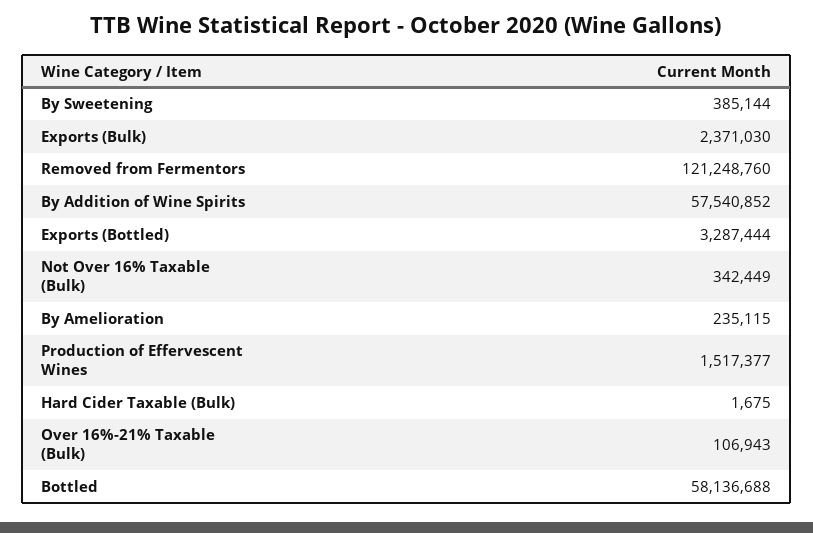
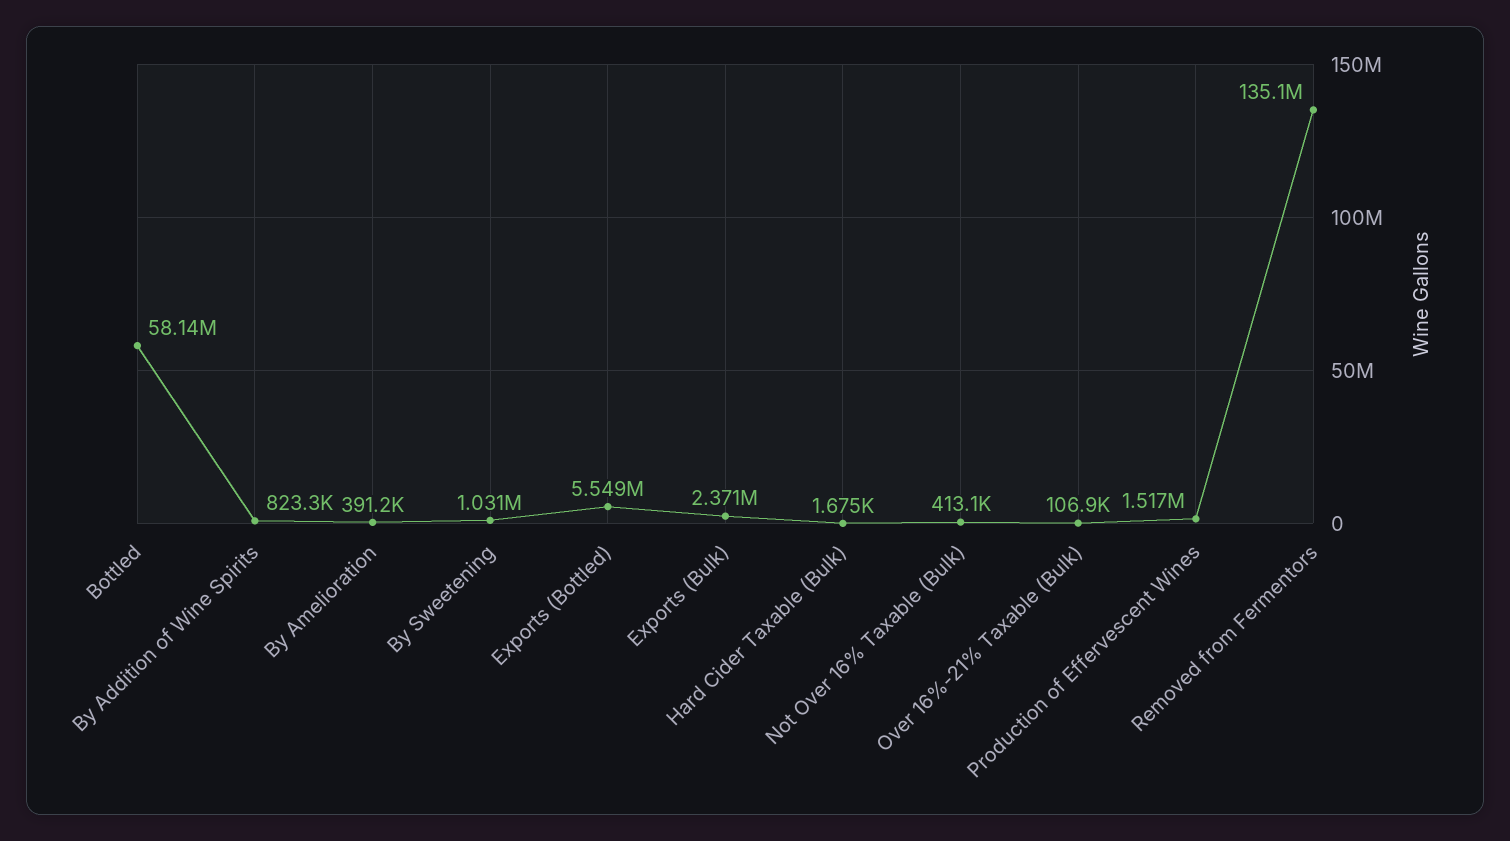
  {
-   "By Sweetening": 385144,
+   "By Sweetening": 1031000,
    "Exports (Bulk)": 2371030,
-   "Removed from Fermentors": 121248760,
+   "Removed from Fermentors": 135100000,
-   "By Addition of Wine Spirits": 57540852,
+   "By Addition of Wine Spirits": 823300,
-   "Exports (Bottled)": 3287444,
+   "Exports (Bottled)": 5549000,
-   "Not Over 16% Taxable (Bulk)": 342449,
+   "Not Over 16% Taxable (Bulk)": 413100,
-   "By Amelioration": 235115,
+   "By Amelioration": 391200,
    "Production of Effervescent Wines": 1517377,
    "Hard Cider Taxable (Bulk)": 1675,
    "Over 16%-21% Taxable (Bulk)": 106943,
    "Bottled": 58136688
  }

